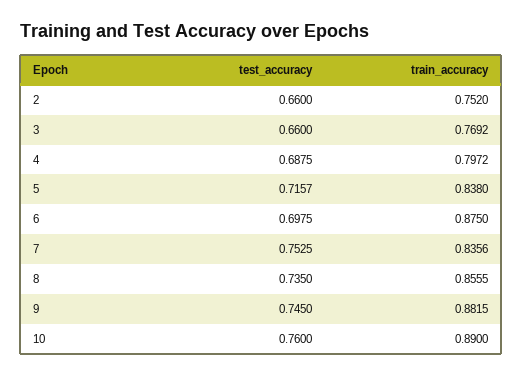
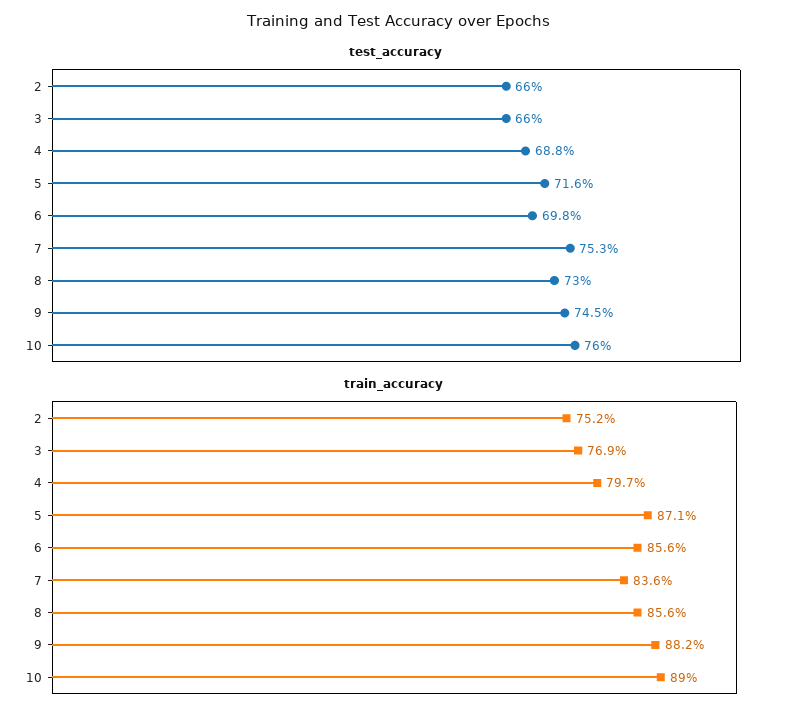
  {
    "test_accuracy": {
      "2": 0.66,
      "3": 0.66,
      "4": 0.6875,
      "5": 0.7157,
      "6": 0.6975,
      "7": 0.7525,
-     "8": 0.735,
+     "8": 0.73,
      "9": 0.745,
      "10": 0.76
    },
    "train_accuracy": {
      "2": 0.752,
      "3": 0.7692,
      "4": 0.7972,
-     "5": 0.838,
+     "5": 0.871,
-     "6": 0.875,
+     "6": 0.856,
      "7": 0.8356,
      "8": 0.8555,
      "9": 0.8815,
      "10": 0.89
    }
  }

